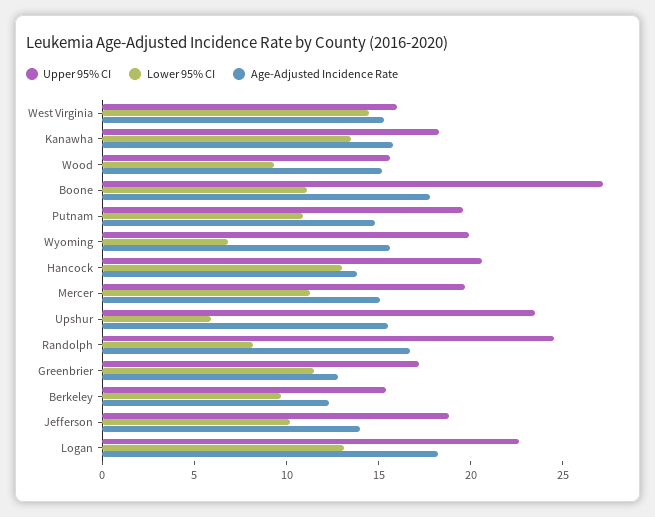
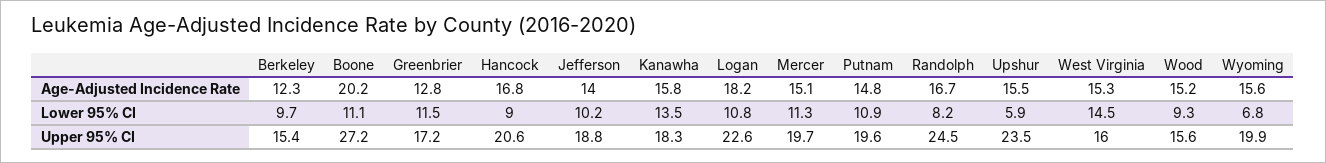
  {
    "Upper 95% CI": {
      "West Virginia": 16,
      "Kanawha": 18.3,
      "Wood": 15.6,
      "Boone": 27.2,
      "Putnam": 19.6,
      "Wyoming": 19.9,
      "Hancock": 20.6,
      "Mercer": 19.7,
      "Upshur": 23.5,
      "Randolph": 24.5,
      "Greenbrier": 17.2,
      "Berkeley": 15.4,
      "Jefferson": 18.8,
      "Logan": 22.6
    },
    "Lower 95% CI": {
      "West Virginia": 14.5,
      "Kanawha": 13.5,
      "Wood": 9.3,
      "Boone": 11.1,
      "Putnam": 10.9,
      "Wyoming": 6.8,
-     "Hancock": 13,
+     "Hancock": 9,
      "Mercer": 11.3,
      "Upshur": 5.9,
      "Randolph": 8.2,
      "Greenbrier": 11.5,
      "Berkeley": 9.7,
      "Jefferson": 10.2,
-     "Logan": 13
+     "Logan": 10.8
    },
    "Age-Adjusted Incidence Rate": {
      "West Virginia": 15.3,
      "Kanawha": 15.8,
      "Wood": 15.2,
-     "Boone": 18,
+     "Boone": 20.2,
      "Putnam": 14.8,
      "Wyoming": 15.6,
-     "Hancock": 14,
+     "Hancock": 16.8,
      "Mercer": 15.1,
      "Upshur": 15.5,
      "Randolph": 16.7,
      "Greenbrier": 12.8,
      "Berkeley": 12.3,
      "Jefferson": 14,
      "Logan": 18.2
    }
  }

